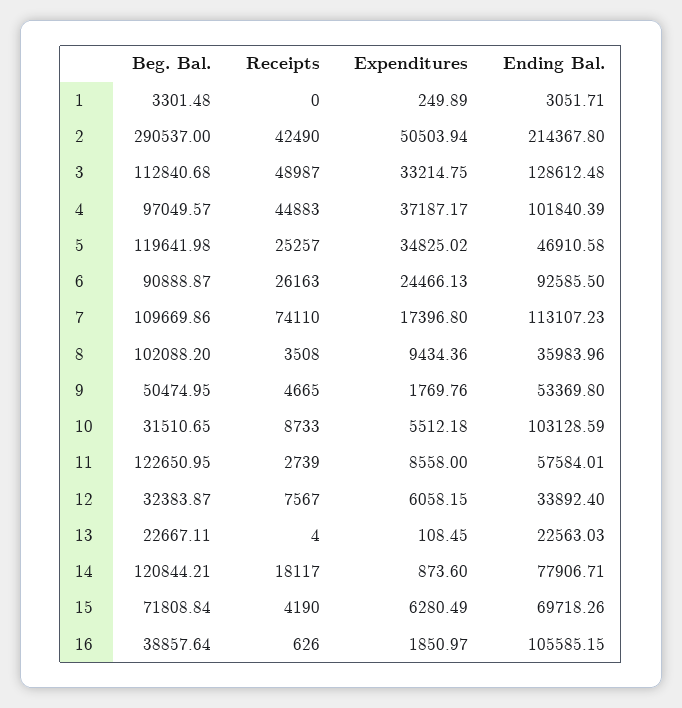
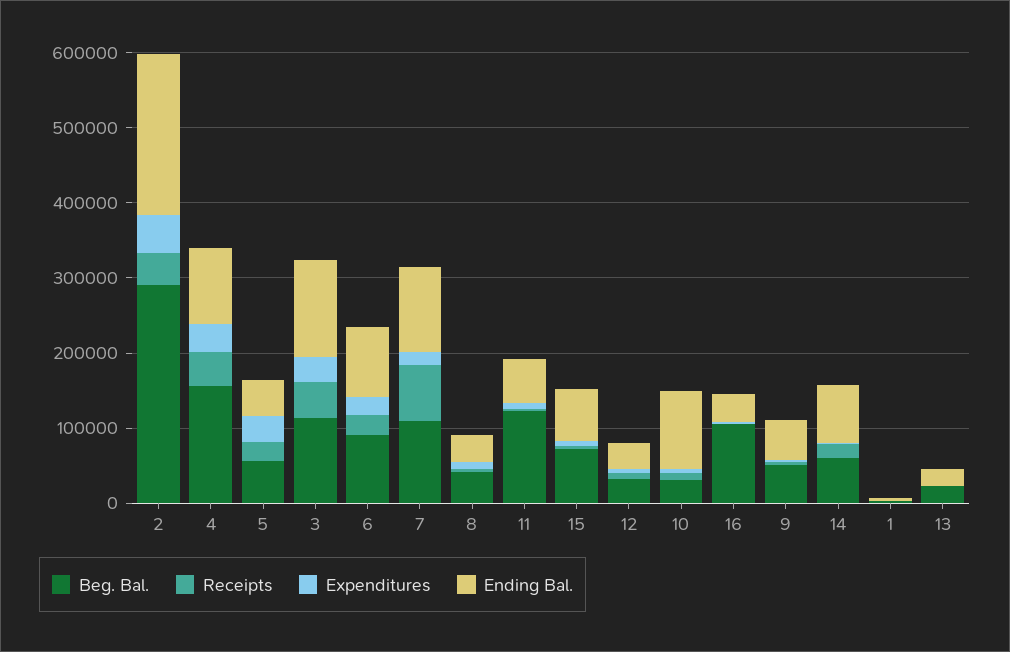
  {
    "Beg. Bal.": {
      "1": 3301.48,
      "2": 290537,
      "3": 112840.68,
-     "4": 97049.57,
+     "4": 160000,
-     "5": 119641.98,
+     "5": 60000,
      "6": 90888.87,
      "7": 109669.86,
-     "8": 102088.2,
+     "8": 40000,
      "9": 50474.95,
      "10": 31510.65,
      "11": 122650.95,
      "12": 32383.87,
      "13": 22667.11,
-     "14": 120844.21,
+     "14": 60000,
      "15": 71808.84,
-     "16": 38857.64
+     "16": 100000
    },
    "Receipts": {
      "1": 0,
      "2": 42490,
      "3": 48987,
      "4": 44883,
      "5": 25257,
      "6": 26163,
      "7": 74110,
      "8": 3508,
      "9": 4665,
      "10": 8733,
      "11": 2739,
      "12": 7567,
      "13": 4,
      "14": 18117,
      "15": 4190,
      "16": 626
    },
    "Expenditures": {
      "1": 249.89,
      "2": 50503.94,
      "3": 33214.75,
      "4": 37187.17,
      "5": 34825.02,
      "6": 24466.13,
      "7": 17396.8,
      "8": 9434.36,
      "9": 1769.76,
      "10": 5512.18,
      "11": 8558,
      "12": 6058.15,
      "13": 108.45,
      "14": 873.6,
      "15": 6280.49,
      "16": 1850.97
    },
    "Ending Bal.": {
      "1": 3051.71,
      "2": 214367.8,
      "3": 128612.48,
      "4": 101840.39,
      "5": 46910.58,
      "6": 92585.5,
      "7": 113107.23,
      "8": 35983.96,
      "9": 53369.8,
      "10": 103128.59,
      "11": 57584.01,
      "12": 33892.4,
      "13": 22563.03,
      "14": 77906.71,
      "15": 69718.26,
-     "16": 105585.15
+     "16": 40000
    }
  }

